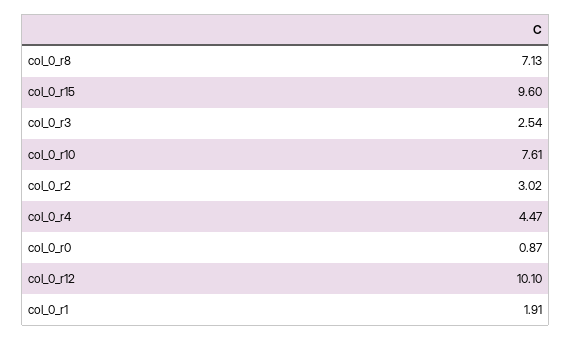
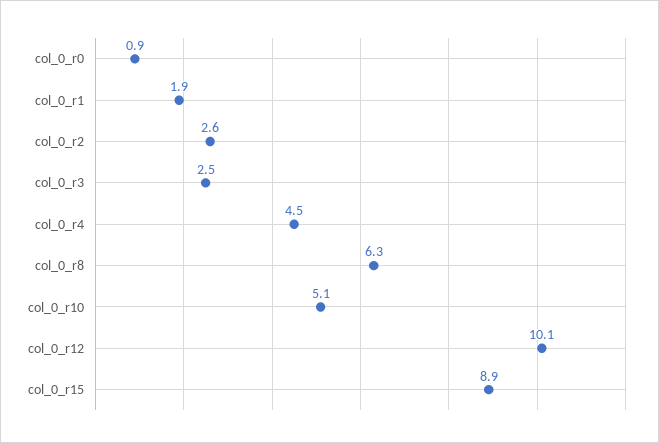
  {
-   "col_0_r8": 7.13,
+   "col_0_r8": 6.3,
-   "col_0_r15": 9.6,
+   "col_0_r15": 8.9,
    "col_0_r3": 2.54,
-   "col_0_r10": 7.61,
+   "col_0_r10": 5.1,
-   "col_0_r2": 3.02,
+   "col_0_r2": 2.6,
    "col_0_r4": 4.47,
    "col_0_r0": 0.87,
    "col_0_r12": 10.1,
    "col_0_r1": 1.91
  }

